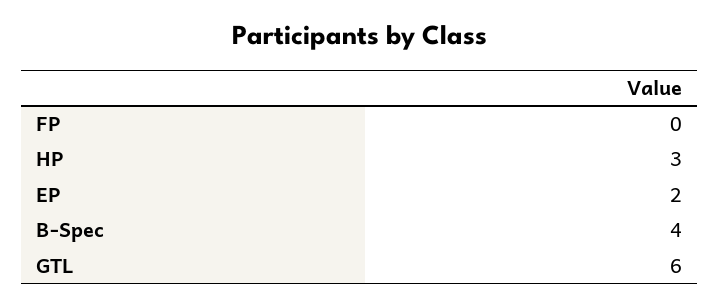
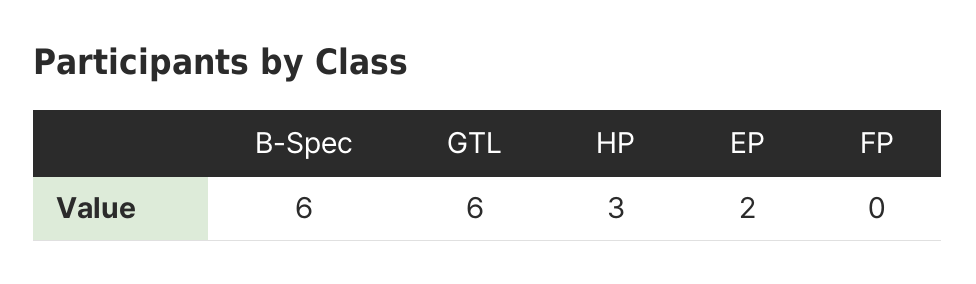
  {
    "FP": 0,
    "HP": 3,
    "EP": 2,
-   "B-Spec": 4,
+   "B-Spec": 6,
    "GTL": 6
  }

